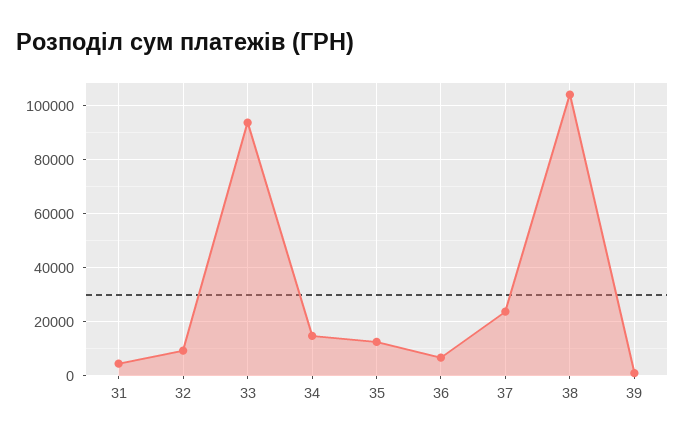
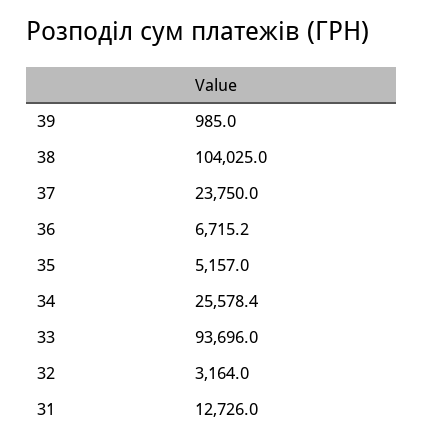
  {
-   "31": 5000,
+   "31": 12726,
-   "32": 10000,
+   "32": 3164,
    "33": 93696,
-   "34": 15000,
+   "34": 25578.4,
-   "35": 12500,
+   "35": 5157,
    "36": 6715.2,
    "37": 23750,
    "38": 104025,
    "39": 985
  }

